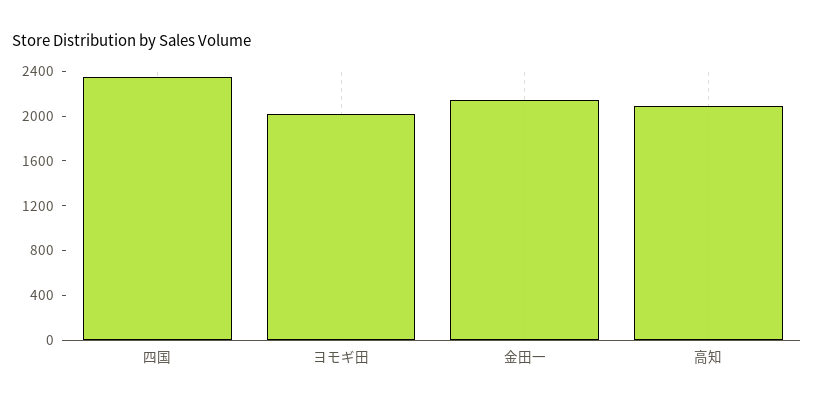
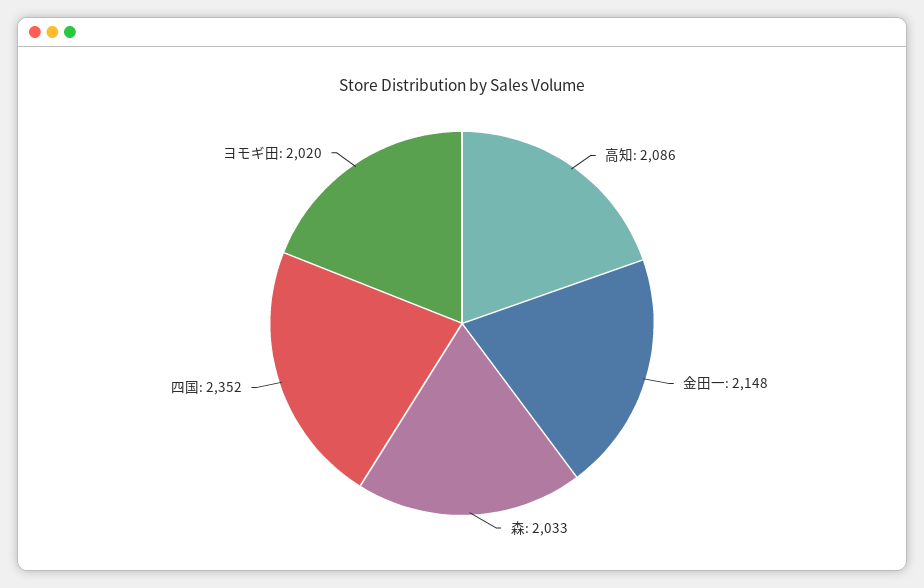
  {
    "四国": 2352,
    "ヨモギ田": 2020,
    "金田一": 2148,
-   "高知": 2086
+   "高知": 2086,
+   "森": 2033
  }

